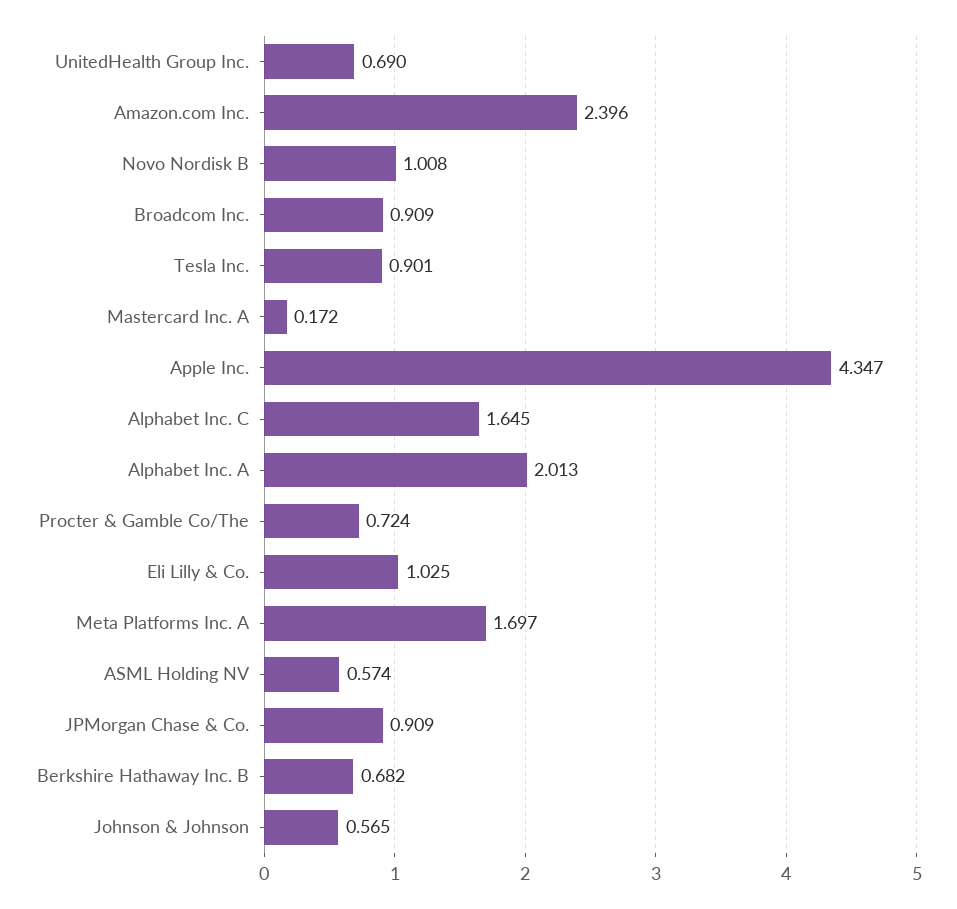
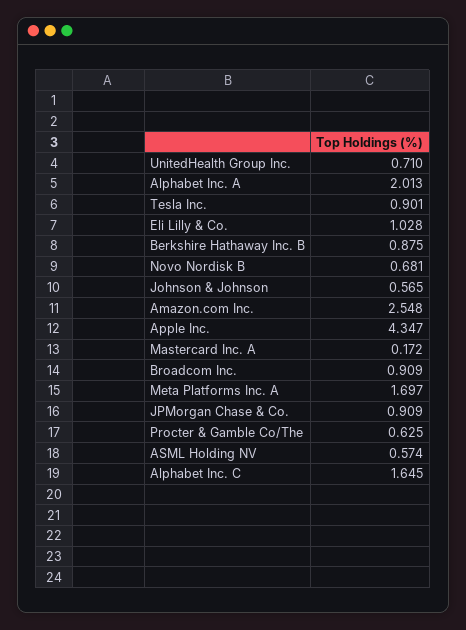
  {
-   "UnitedHealth Group Inc.": 0.69,
+   "UnitedHealth Group Inc.": 0.71,
-   "Amazon.com Inc.": 2.396,
+   "Amazon.com Inc.": 2.548,
-   "Novo Nordisk B": 1.008,
+   "Novo Nordisk B": 0.681,
    "Broadcom Inc.": 0.909,
    "Tesla Inc.": 0.901,
    "Mastercard Inc. A": 0.172,
    "Apple Inc.": 4.347,
    "Alphabet Inc. C": 1.645,
    "Alphabet Inc. A": 2.013,
-   "Procter & Gamble Co/The": 0.724,
+   "Procter & Gamble Co/The": 0.625,
-   "Eli Lilly & Co.": 1.025,
+   "Eli Lilly & Co.": 1.028,
    "Meta Platforms Inc. A": 1.697,
    "ASML Holding NV": 0.574,
    "JPMorgan Chase & Co.": 0.909,
-   "Berkshire Hathaway Inc. B": 0.682,
+   "Berkshire Hathaway Inc. B": 0.875,
    "Johnson & Johnson": 0.565
  }

